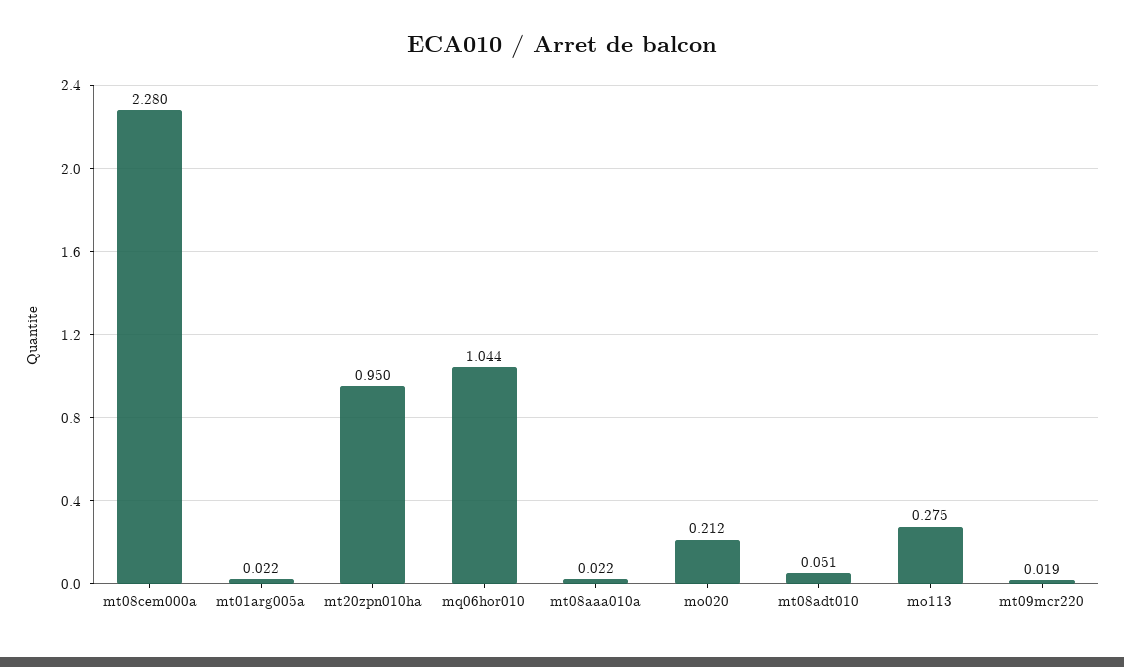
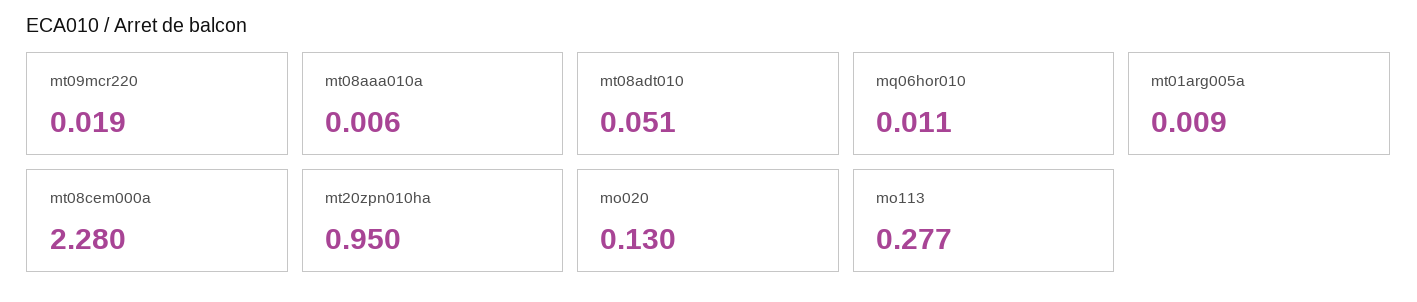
  {
    "mt08cem000a": 2.28,
-   "mt01arg005a": 0.022,
+   "mt01arg005a": 0.009,
    "mt20zpn010ha": 0.95,
-   "mq06hor010": 1.044,
+   "mq06hor010": 0.011,
-   "mt08aaa010a": 0.022,
+   "mt08aaa010a": 0.006,
-   "mo020": 0.212,
+   "mo020": 0.13,
    "mt08adt010": 0.051,
-   "mo113": 0.275,
+   "mo113": 0.277,
    "mt09mcr220": 0.019
  }

